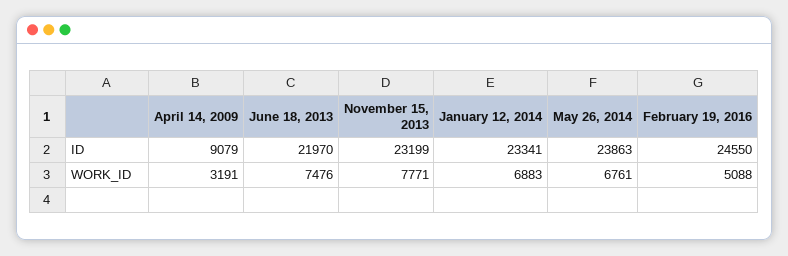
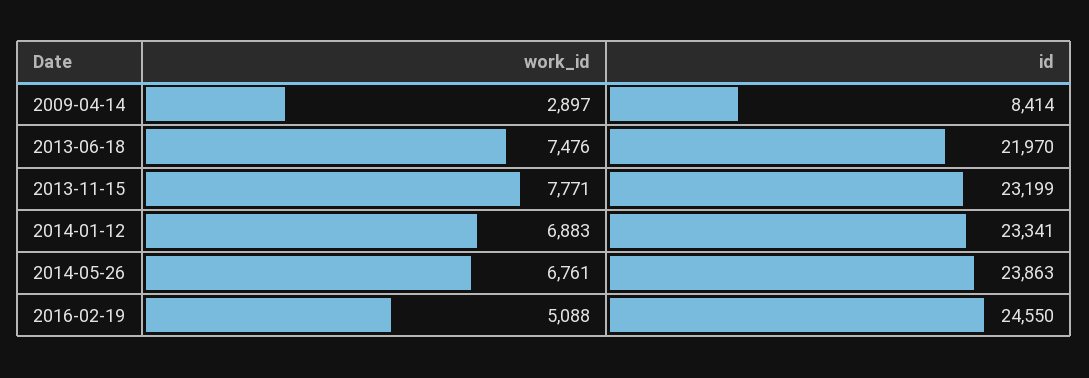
  {
    "April 14, 2009": {
-     "ID": 9079,
+     "ID": 8414,
-     "WORK_ID": 3191
+     "WORK_ID": 2897
    },
    "June 18, 2013": {
      "ID": 21970,
      "WORK_ID": 7476
    },
    "November 15, 2013": {
      "ID": 23199,
      "WORK_ID": 7771
    },
    "January 12, 2014": {
      "ID": 23341,
      "WORK_ID": 6883
    },
    "May 26, 2014": {
      "ID": 23863,
      "WORK_ID": 6761
    },
    "February 19, 2016": {
      "ID": 24550,
      "WORK_ID": 5088
    }
  }

